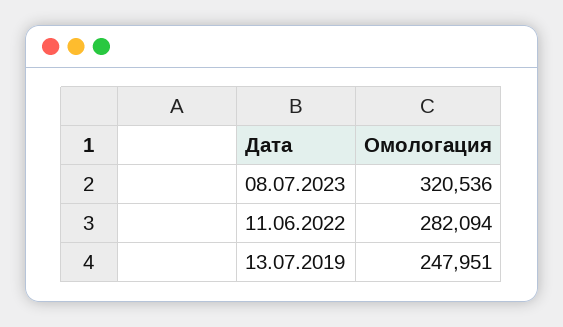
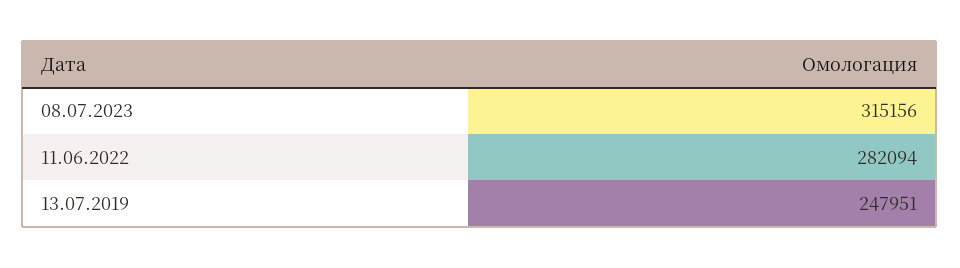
  {
-   "08.07.2023": 320536,
+   "08.07.2023": 315156,
    "11.06.2022": 282094,
    "13.07.2019": 247951
  }

